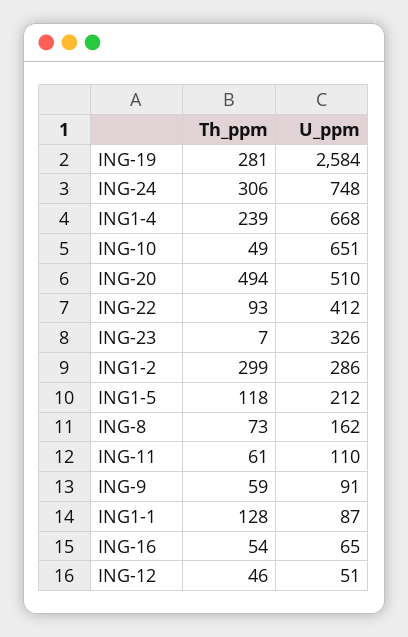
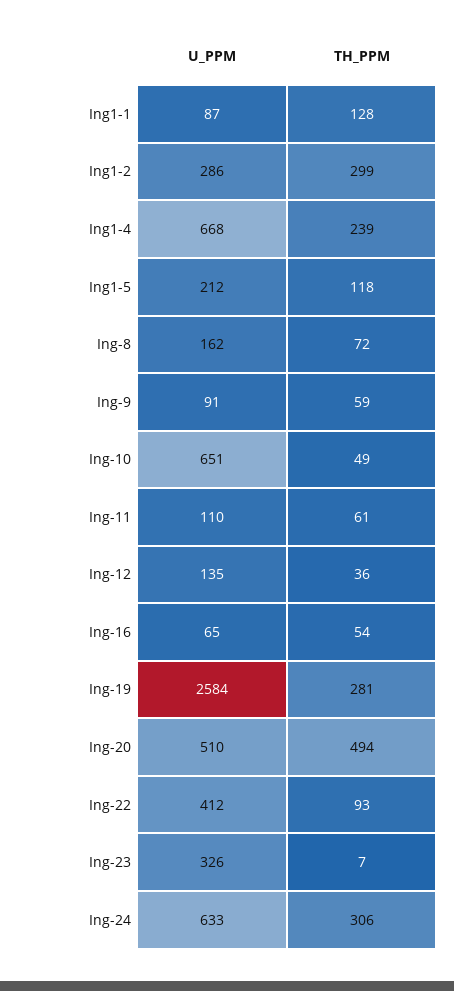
  {
    "Th_ppm": {
      "ING-19": 281,
      "ING-24": 306,
      "ING1-4": 239,
      "ING-10": 49,
      "ING-20": 494,
      "ING-22": 93,
      "ING-23": 7,
      "ING1-2": 299,
      "ING1-5": 118,
-     "ING-8": 73,
+     "ING-8": 72,
      "ING-11": 61,
      "ING-9": 59,
      "ING1-1": 128,
      "ING-16": 54,
-     "ING-12": 46
+     "ING-12": 36
    },
    "U_ppm": {
      "ING-19": 2584,
-     "ING-24": 748,
+     "ING-24": 633,
      "ING1-4": 668,
      "ING-10": 651,
      "ING-20": 510,
      "ING-22": 412,
      "ING-23": 326,
      "ING1-2": 286,
      "ING1-5": 212,
      "ING-8": 162,
      "ING-11": 110,
      "ING-9": 91,
      "ING1-1": 87,
      "ING-16": 65,
-     "ING-12": 51
+     "ING-12": 135
    }
  }

